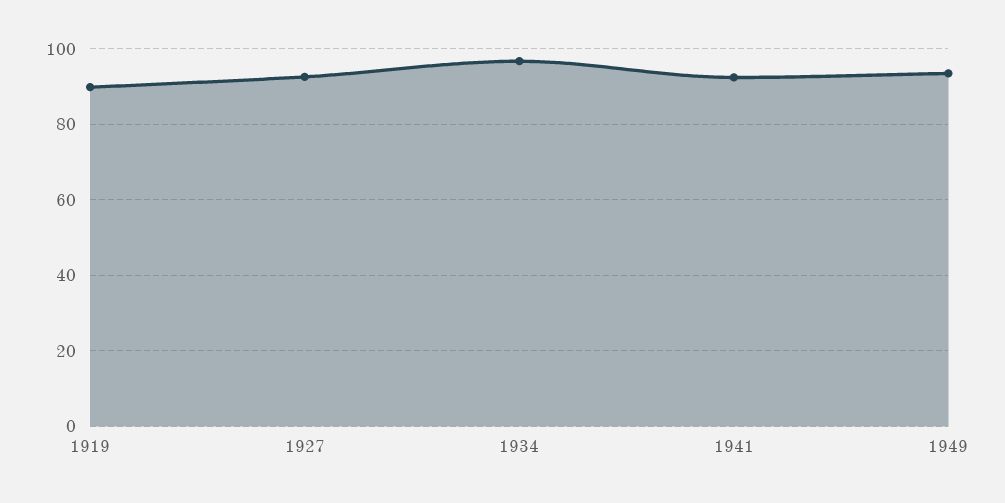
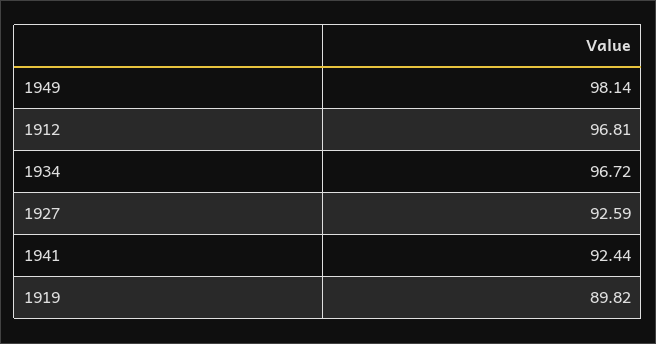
  {
    "1919": 89.82,
    "1927": 92.59,
    "1934": 96.72,
    "1941": 92.44,
-   "1949": 94
+   "1949": 98.14,
+   "1912": 96.81
  }

